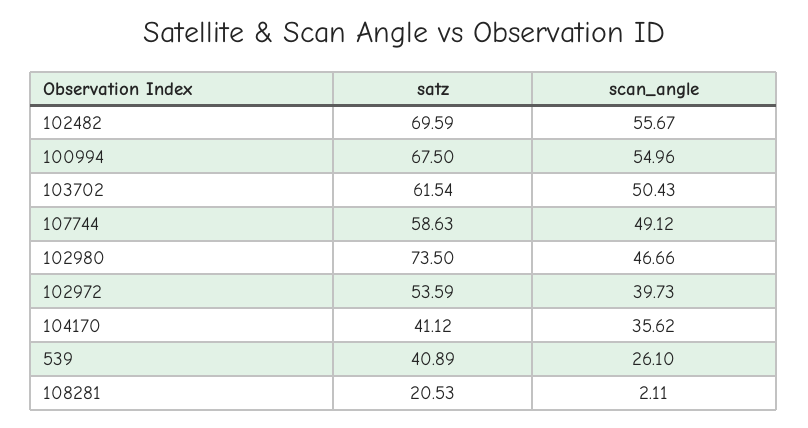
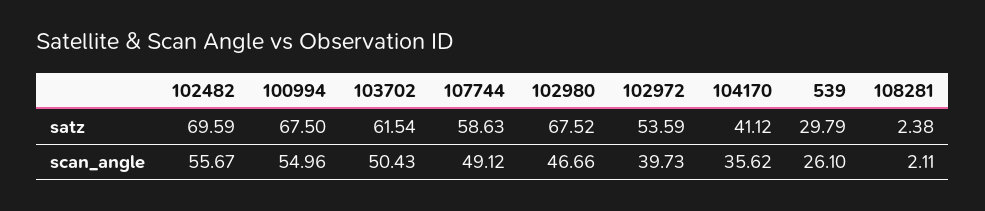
  {
    "satz": {
      "102482": 69.59,
      "100994": 67.5,
      "103702": 61.54,
      "107744": 58.63,
-     "102980": 73.5,
+     "102980": 67.52,
      "102972": 53.59,
      "104170": 41.12,
-     "539": 40.89,
+     "539": 29.79,
-     "108281": 20.53
+     "108281": 2.38
    },
    "scan_angle": {
      "102482": 55.67,
      "100994": 54.96,
      "103702": 50.43,
      "107744": 49.12,
      "102980": 46.66,
      "102972": 39.73,
      "104170": 35.62,
      "539": 26.1,
      "108281": 2.11
    }
  }

